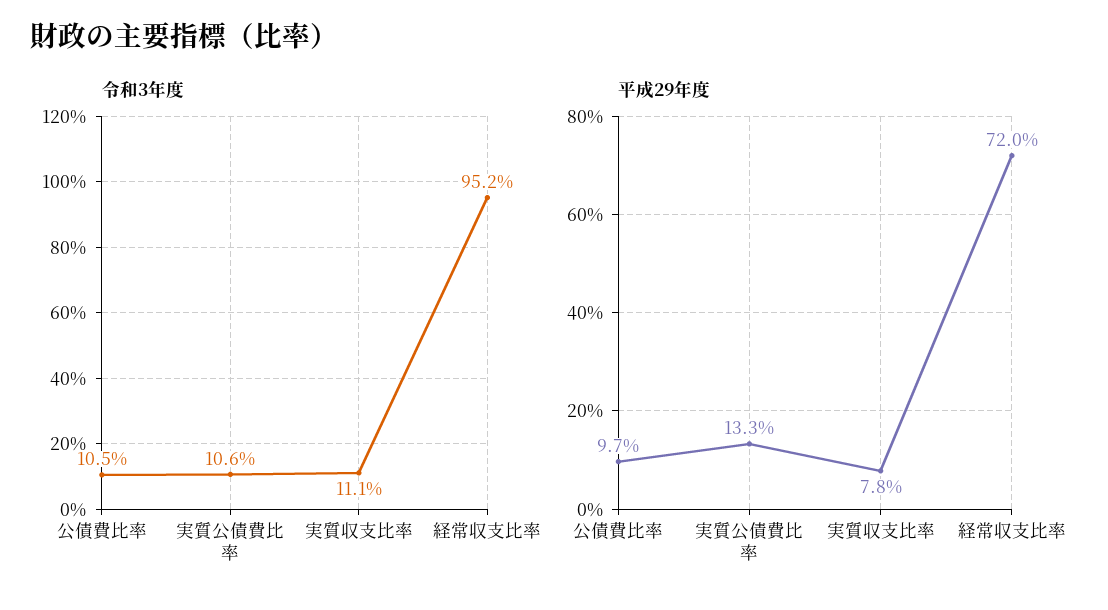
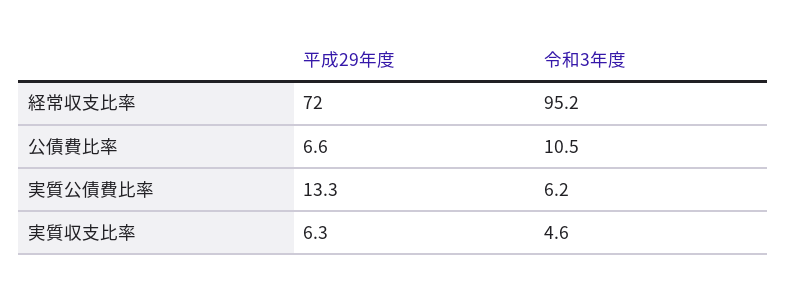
  {
    "令和3年度": {
      "公債費比率": 10.5,
-     "実質公債費比率": 10.6,
+     "実質公債費比率": 6.2,
-     "実質収支比率": 11.1,
+     "実質収支比率": 4.6,
      "経常収支比率": 95.2
    },
    "平成29年度": {
-     "公債費比率": 9.7,
+     "公債費比率": 6.6,
      "実質公債費比率": 13.3,
-     "実質収支比率": 7.8,
+     "実質収支比率": 6.3,
      "経常収支比率": 72
    }
  }

